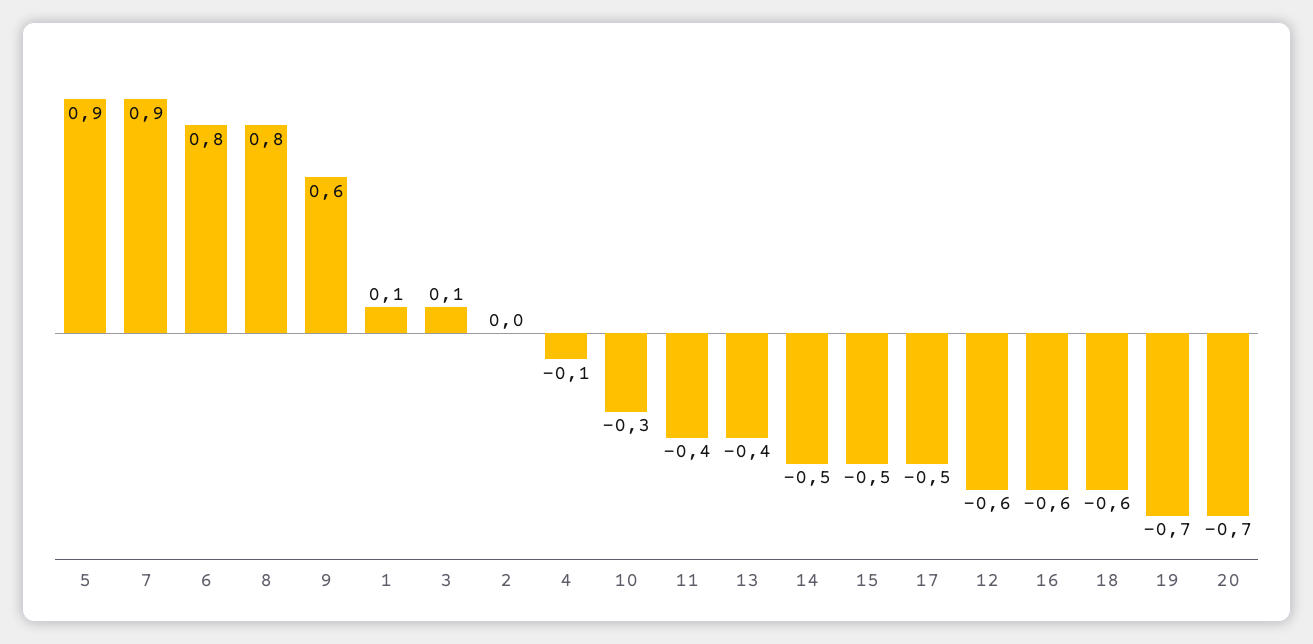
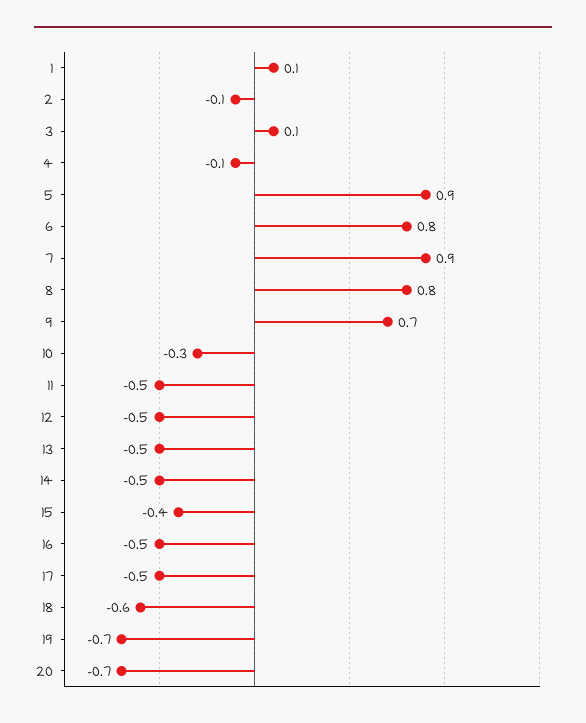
  {
    "5": 0.9,
    "7": 0.9,
    "6": 0.8,
    "8": 0.8,
-   "9": 0.6,
+   "9": 0.7,
    "1": 0.1,
    "3": 0.1,
-   "2": 0,
+   "2": -0.1,
    "4": -0.1,
    "10": -0.3,
-   "11": -0.4,
+   "11": -0.5,
-   "13": -0.4,
+   "13": -0.5,
    "14": -0.5,
-   "15": -0.5,
+   "15": -0.4,
    "17": -0.5,
-   "12": -0.6,
+   "12": -0.5,
-   "16": -0.6,
+   "16": -0.5,
    "18": -0.6,
    "19": -0.7,
    "20": -0.7
  }

